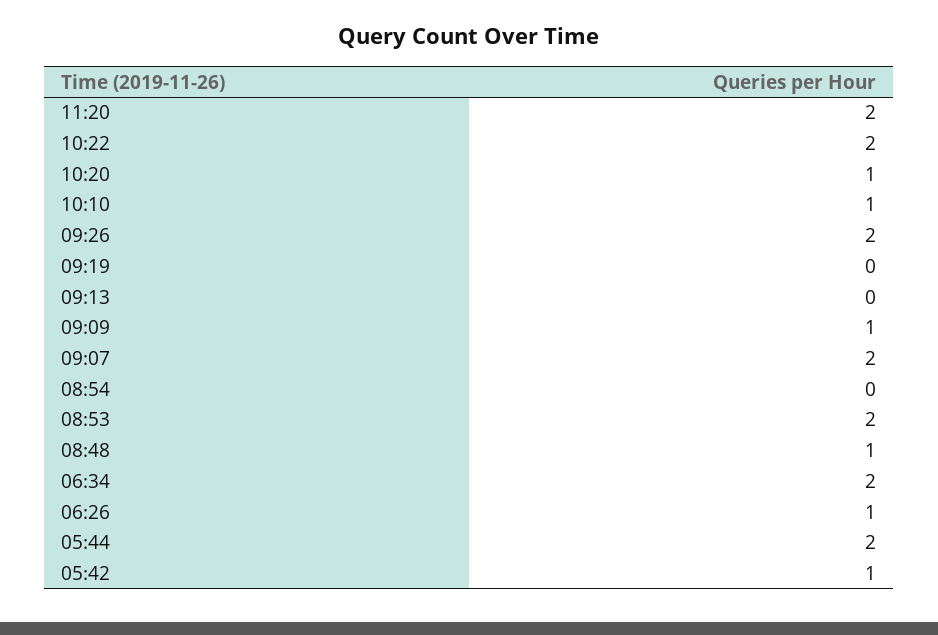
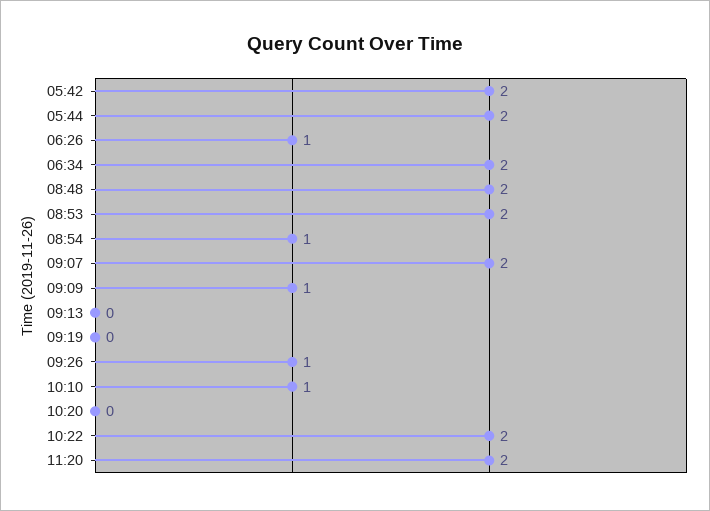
  {
    "11:20": 2,
    "10:22": 2,
-   "10:20": 1,
+   "10:20": 0,
    "10:10": 1,
-   "09:26": 2,
+   "09:26": 1,
    "09:19": 0,
    "09:13": 0,
    "09:09": 1,
    "09:07": 2,
-   "08:54": 0,
+   "08:54": 1,
    "08:53": 2,
-   "08:48": 1,
+   "08:48": 2,
    "06:34": 2,
    "06:26": 1,
    "05:44": 2,
-   "05:42": 1
+   "05:42": 2
  }

